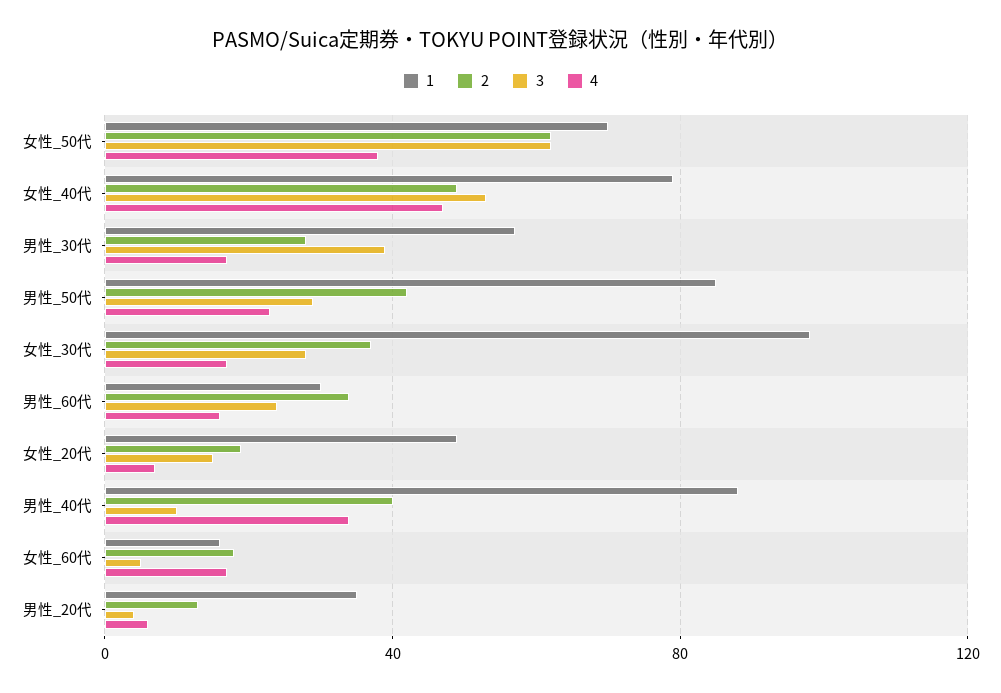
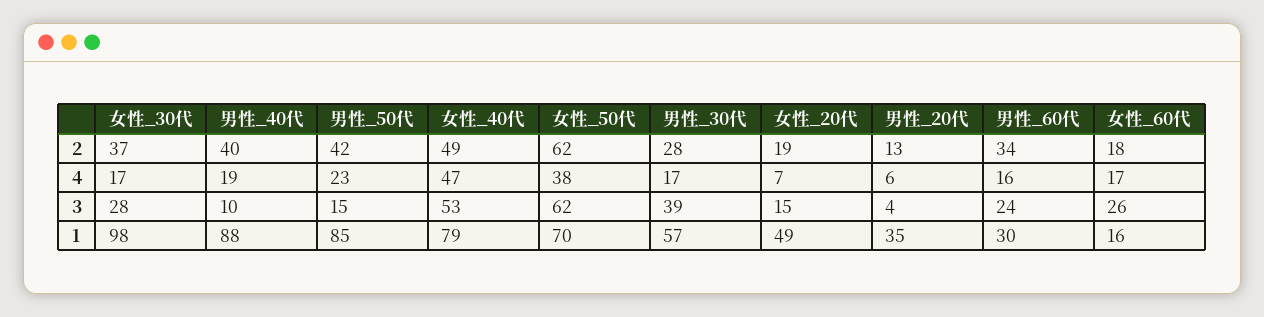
  {
    "1": {
      "女性_50代": 70,
      "女性_40代": 79,
      "男性_30代": 57,
      "男性_50代": 85,
      "女性_30代": 98,
      "男性_60代": 30,
      "女性_20代": 49,
      "男性_40代": 88,
      "女性_60代": 16,
      "男性_20代": 35
    },
    "2": {
      "女性_50代": 62,
      "女性_40代": 49,
      "男性_30代": 28,
      "男性_50代": 42,
      "女性_30代": 37,
      "男性_60代": 34,
      "女性_20代": 19,
      "男性_40代": 40,
      "女性_60代": 18,
      "男性_20代": 13
    },
    "3": {
      "女性_50代": 62,
      "女性_40代": 53,
      "男性_30代": 39,
-     "男性_50代": 30,
+     "男性_50代": 15,
      "女性_30代": 28,
      "男性_60代": 24,
      "女性_20代": 15,
      "男性_40代": 10,
-     "女性_60代": 5,
+     "女性_60代": 26,
      "男性_20代": 4
    },
    "4": {
      "女性_50代": 38,
      "女性_40代": 47,
      "男性_30代": 17,
      "男性_50代": 23,
      "女性_30代": 17,
      "男性_60代": 16,
      "女性_20代": 7,
-     "男性_40代": 35,
+     "男性_40代": 19,
      "女性_60代": 17,
      "男性_20代": 6
    }
  }

